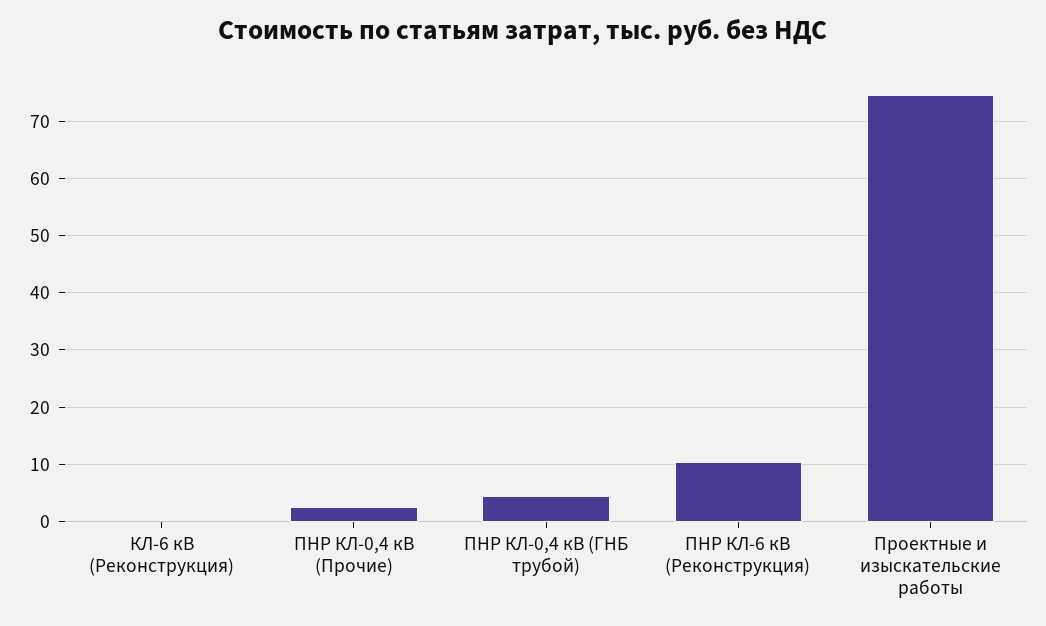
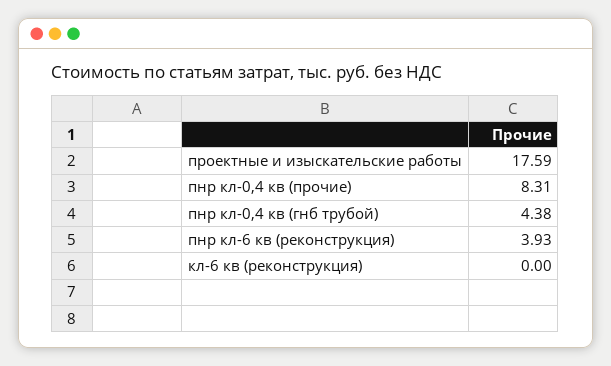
  {
    "КЛ-6 кВ (Реконструкция)": 0,
-   "ПНР КЛ-0,4 кВ (Прочие)": 2,
+   "ПНР КЛ-0,4 кВ (Прочие)": 8.31,
    "ПНР КЛ-0,4 кВ (ГНБ трубой)": 4.38,
-   "ПНР КЛ-6 кВ (Реконструкция)": 10,
+   "ПНР КЛ-6 кВ (Реконструкция)": 3.93,
-   "Проектные и изыскательские работы": 74
+   "Проектные и изыскательские работы": 17.59
  }

